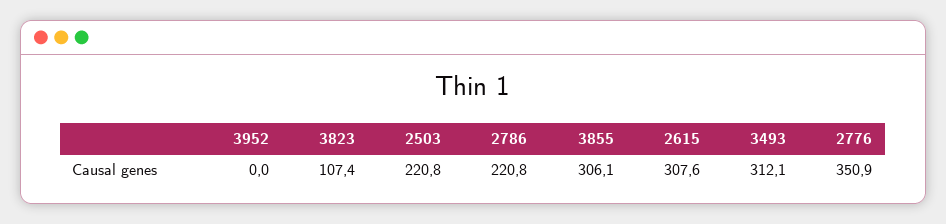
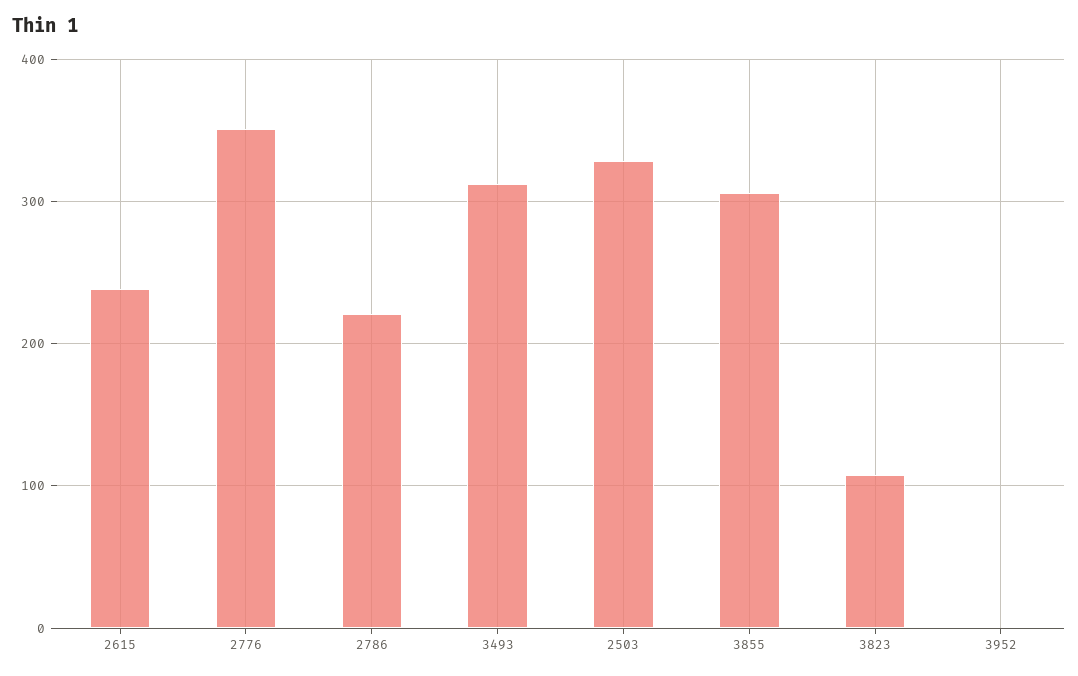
  {
    "3952": 0,
    "3823": 107.4,
-   "2503": 220.8,
+   "2503": 330,
    "2786": 220.8,
    "3855": 306.1,
-   "2615": 307.6,
+   "2615": 240,
    "3493": 312.1,
    "2776": 350.9
  }

